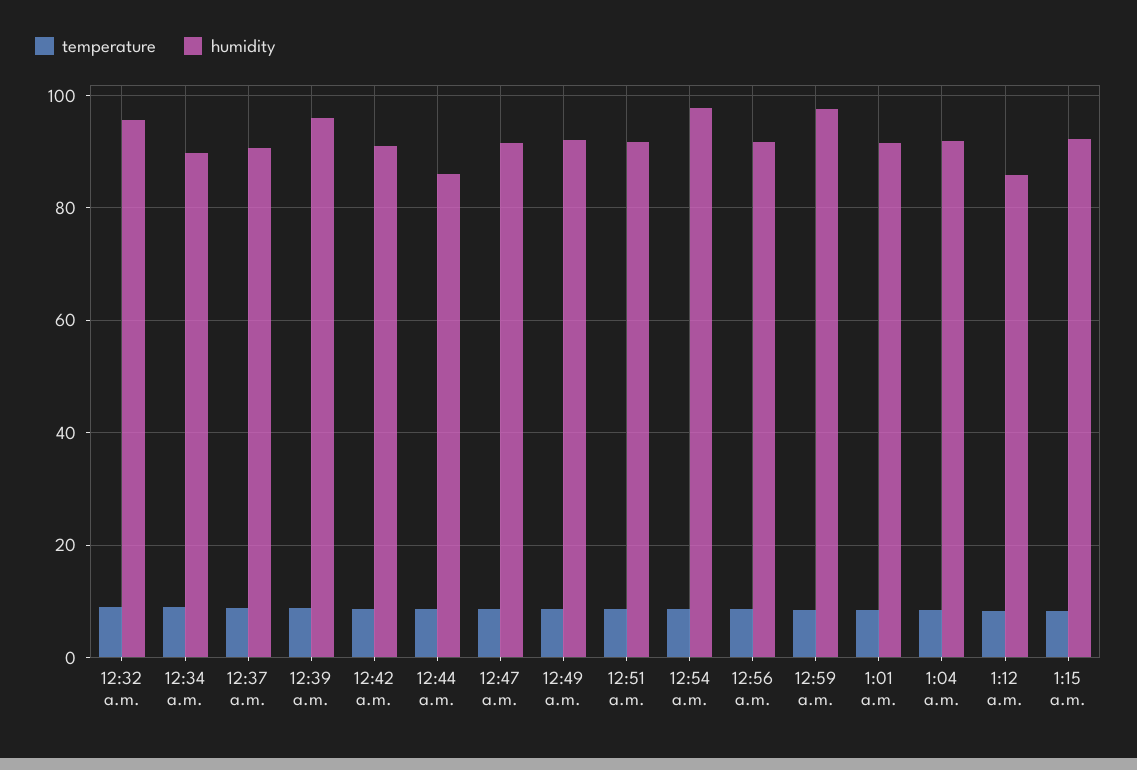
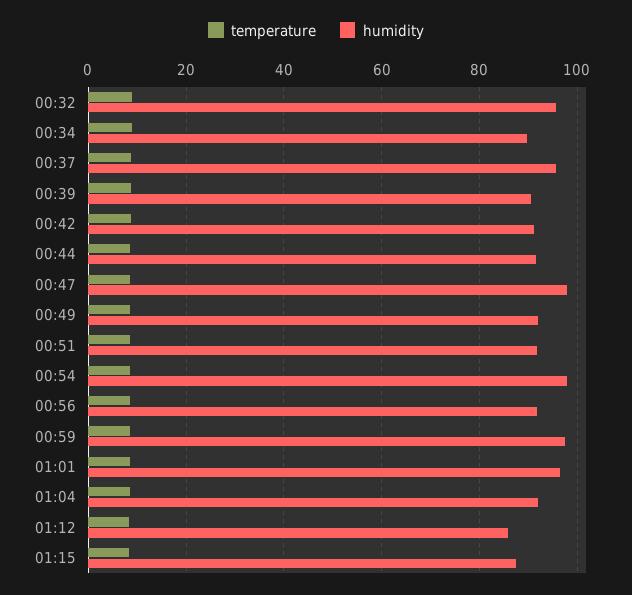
  {
    "temperature": {
      "12:32 a.m.": 8,
      "12:34 a.m.": 8,
      "12:37 a.m.": 8,
      "12:39 a.m.": 8,
      "12:42 a.m.": 8,
      "12:44 a.m.": 8,
      "12:47 a.m.": 8,
      "12:49 a.m.": 8,
      "12:51 a.m.": 8,
      "12:54 a.m.": 8,
      "12:56 a.m.": 8,
      "12:59 a.m.": 8,
      "1:01 a.m.": 8,
      "1:04 a.m.": 8,
      "1:12 a.m.": 8,
      "1:15 a.m.": 8
    },
    "humidity": {
      "12:32 a.m.": 96,
      "12:34 a.m.": 90,
-     "12:37 a.m.": 90,
+     "12:37 a.m.": 96,
-     "12:39 a.m.": 96,
+     "12:39 a.m.": 90,
      "12:42 a.m.": 92,
-     "12:44 a.m.": 86,
+     "12:44 a.m.": 92,
-     "12:47 a.m.": 92,
+     "12:47 a.m.": 98,
      "12:49 a.m.": 92,
      "12:51 a.m.": 92,
      "12:54 a.m.": 98,
      "12:56 a.m.": 92,
      "12:59 a.m.": 98,
-     "1:01 a.m.": 92,
+     "1:01 a.m.": 96,
      "1:04 a.m.": 92,
      "1:12 a.m.": 86,
-     "1:15 a.m.": 92
+     "1:15 a.m.": 88
    }
  }

